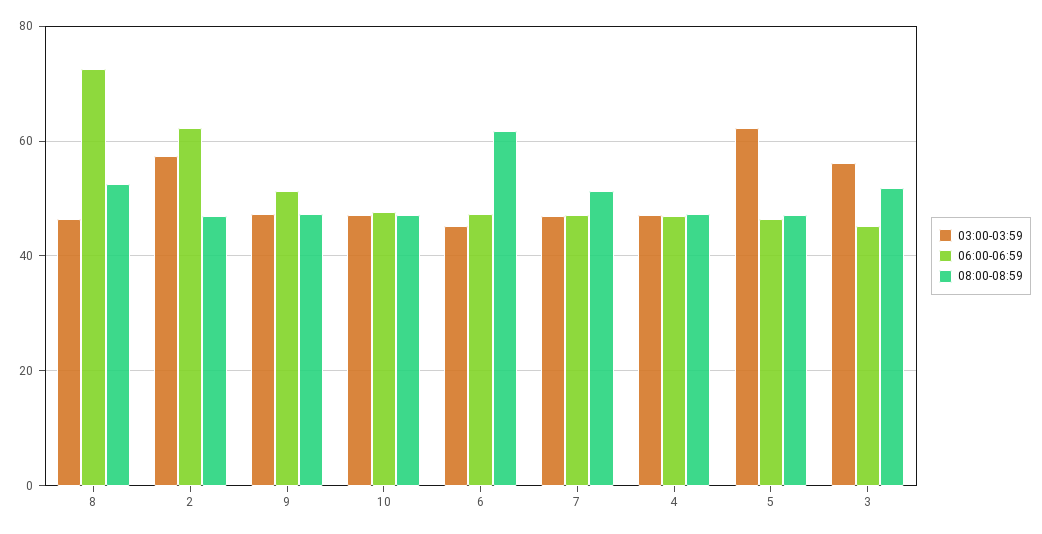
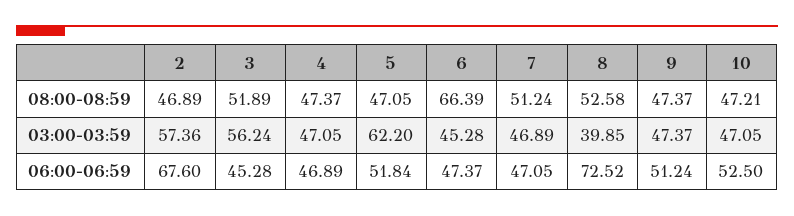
  {
    "03:00-03:59": {
-     "8": 46,
+     "8": 39.85,
      "2": 57.36,
      "9": 47.37,
      "10": 47.05,
      "6": 45.28,
      "7": 46.89,
      "4": 47.05,
      "5": 62.2,
      "3": 56.24
    },
    "06:00-06:59": {
      "8": 72.52,
-     "2": 62,
+     "2": 67.6,
      "9": 51.24,
-     "10": 48,
+     "10": 52.5,
      "6": 47.37,
      "7": 47.05,
      "4": 46.89,
-     "5": 46,
+     "5": 51.84,
      "3": 45.28
    },
    "08:00-08:59": {
      "8": 52.58,
      "2": 46.89,
      "9": 47.37,
      "10": 47.21,
-     "6": 62,
+     "6": 66.39,
      "7": 51.24,
      "4": 47.37,
      "5": 47.05,
      "3": 51.89
    }
  }

